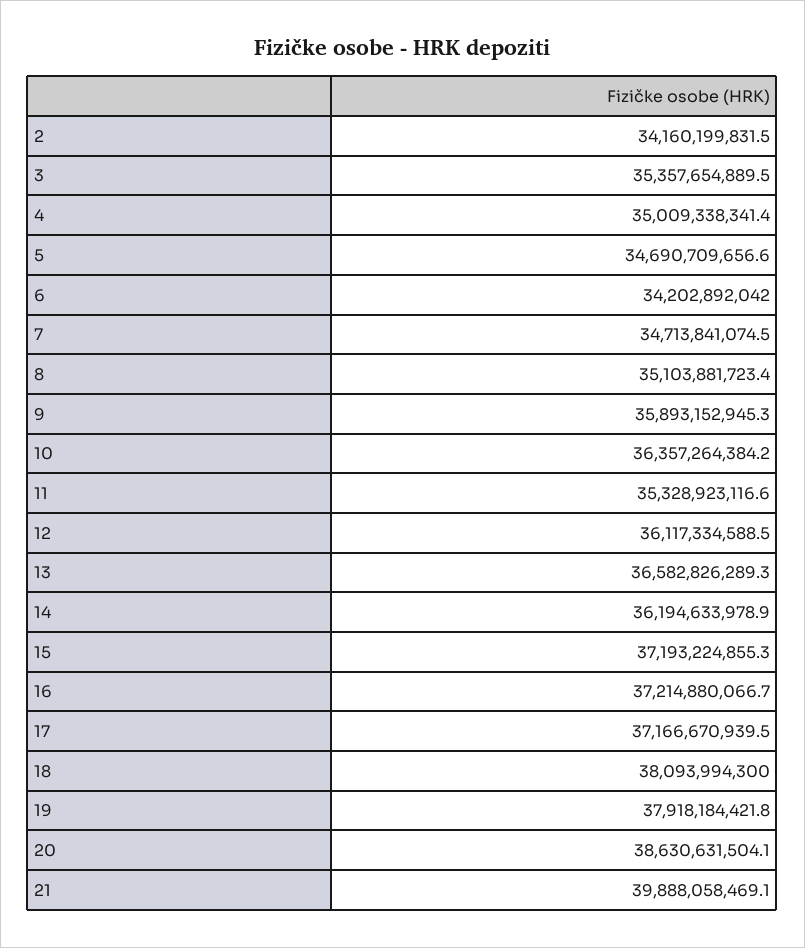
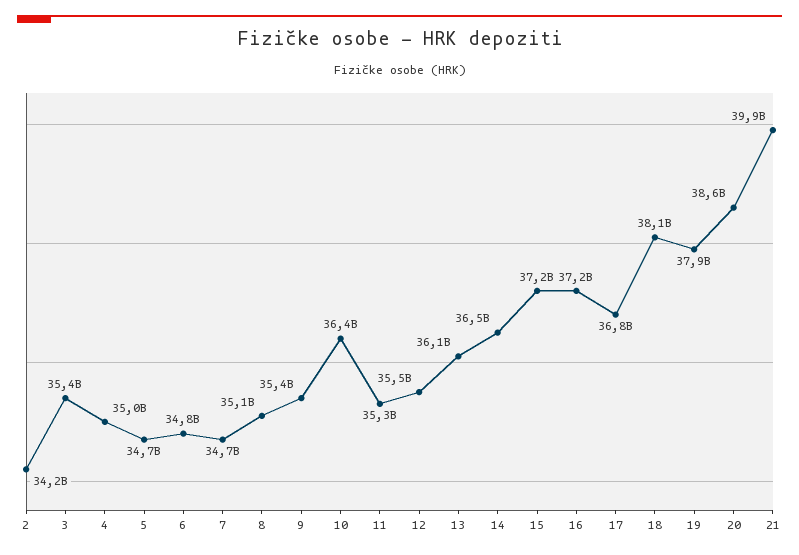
  {
    "2": 34160199831.5,
    "3": 35357654889.5,
    "4": 35009338341.4,
    "5": 34690709656.6,
-   "6": 34202892042,
+   "6": 34800000000,
    "7": 34713841074.5,
    "8": 35103881723.4,
-   "9": 35893152945.3,
+   "9": 35400000000,
    "10": 36357264384.2,
    "11": 35328923116.6,
-   "12": 36117334588.5,
+   "12": 35500000000,
-   "13": 36582826289.3,
+   "13": 36100000000,
-   "14": 36194633978.9,
+   "14": 36500000000,
    "15": 37193224855.3,
    "16": 37214880066.7,
-   "17": 37166670939.5,
+   "17": 36800000000,
    "18": 38093994300,
    "19": 37918184421.8,
    "20": 38630631504.1,
    "21": 39888058469.1
  }

